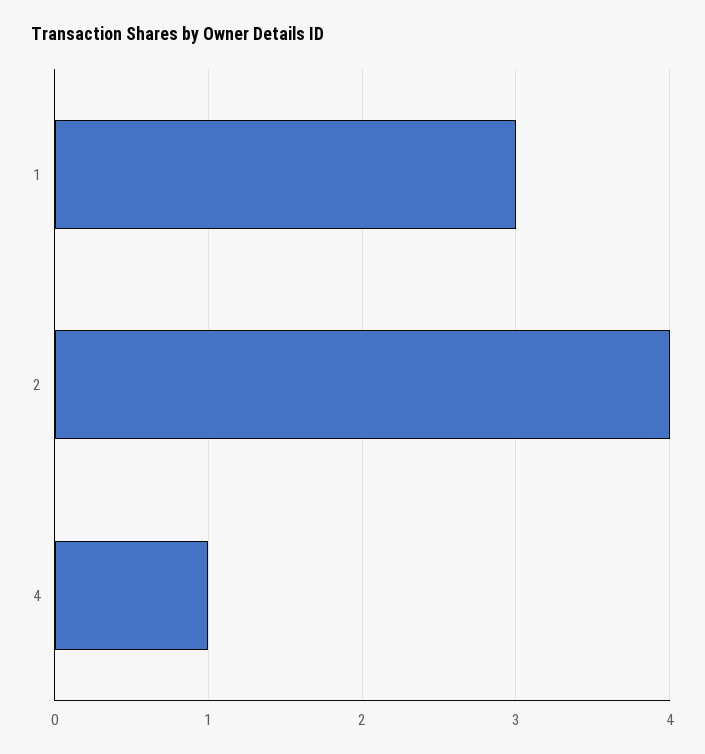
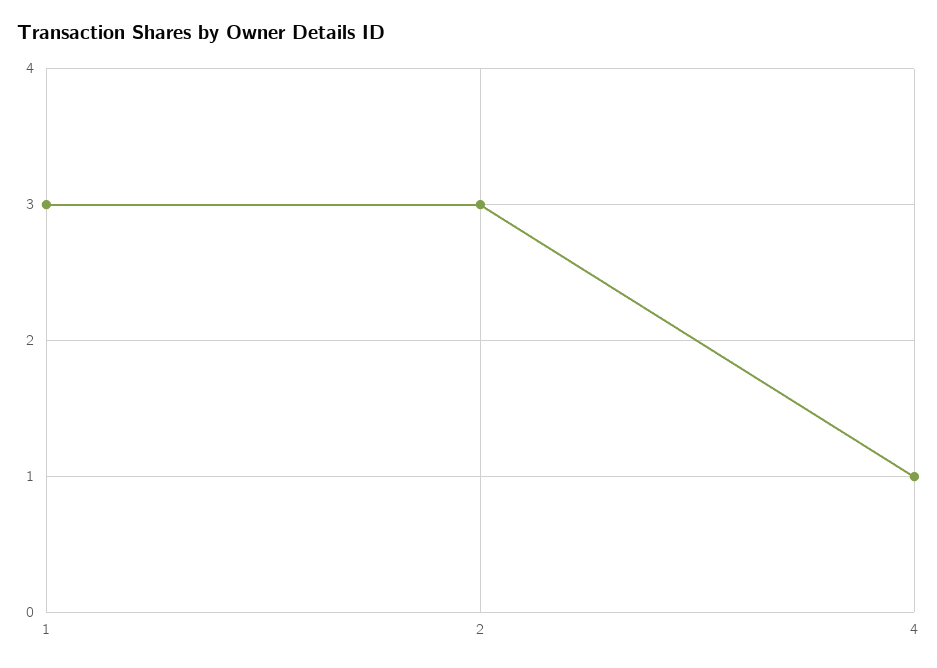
  {
    "1": 3,
-   "2": 4,
+   "2": 3,
    "4": 1
  }

